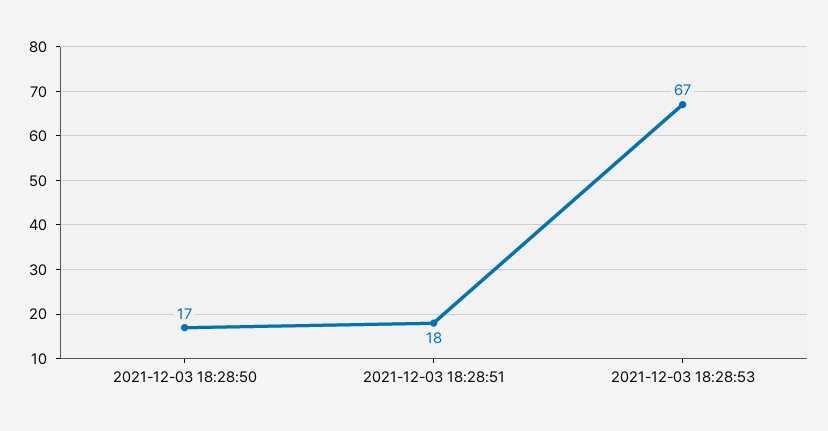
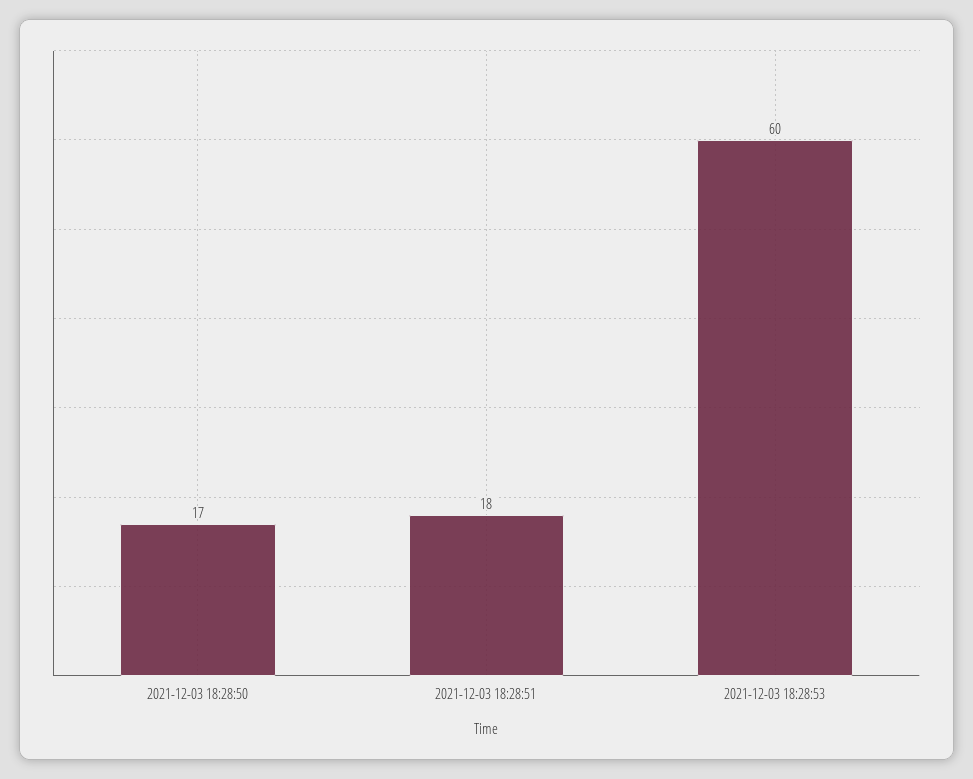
  {
    "2021-12-03 18:28:50": 17,
    "2021-12-03 18:28:51": 18,
-   "2021-12-03 18:28:53": 67
+   "2021-12-03 18:28:53": 60
  }

